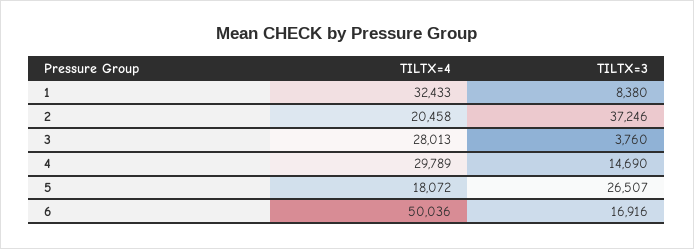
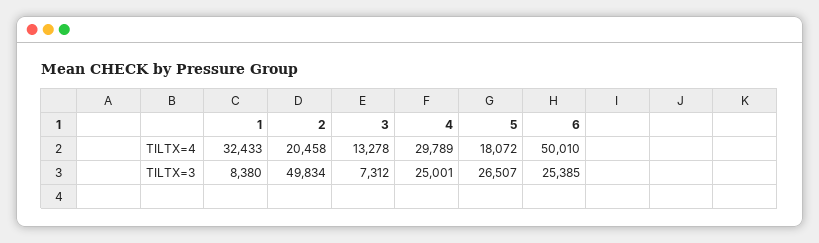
  {
    "TILTX=4": {
      "1": 32433,
      "2": 20458,
-     "3": 28013,
+     "3": 13278,
      "4": 29789,
      "5": 18072,
-     "6": 50036
+     "6": 50010
    },
    "TILTX=3": {
      "1": 8380,
-     "2": 37246,
+     "2": 49834,
-     "3": 3760,
+     "3": 7312,
-     "4": 14690,
+     "4": 25001,
      "5": 26507,
-     "6": 16916
+     "6": 25385
    }
  }

